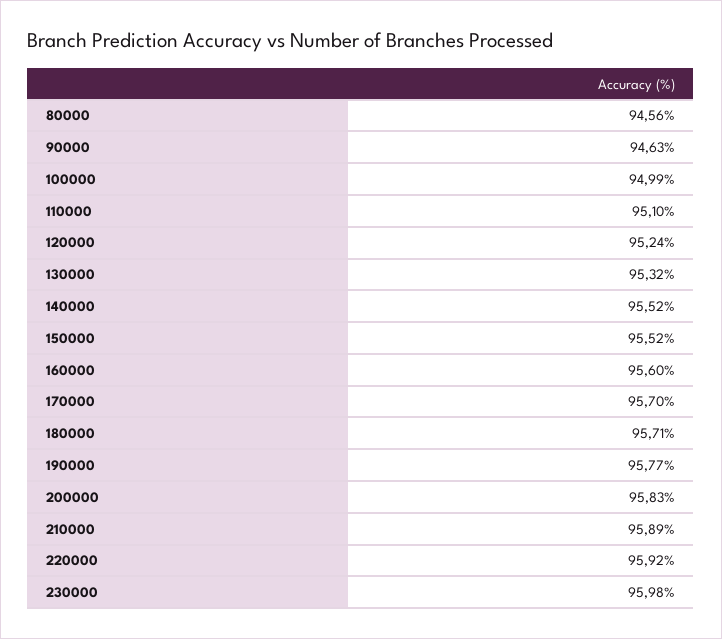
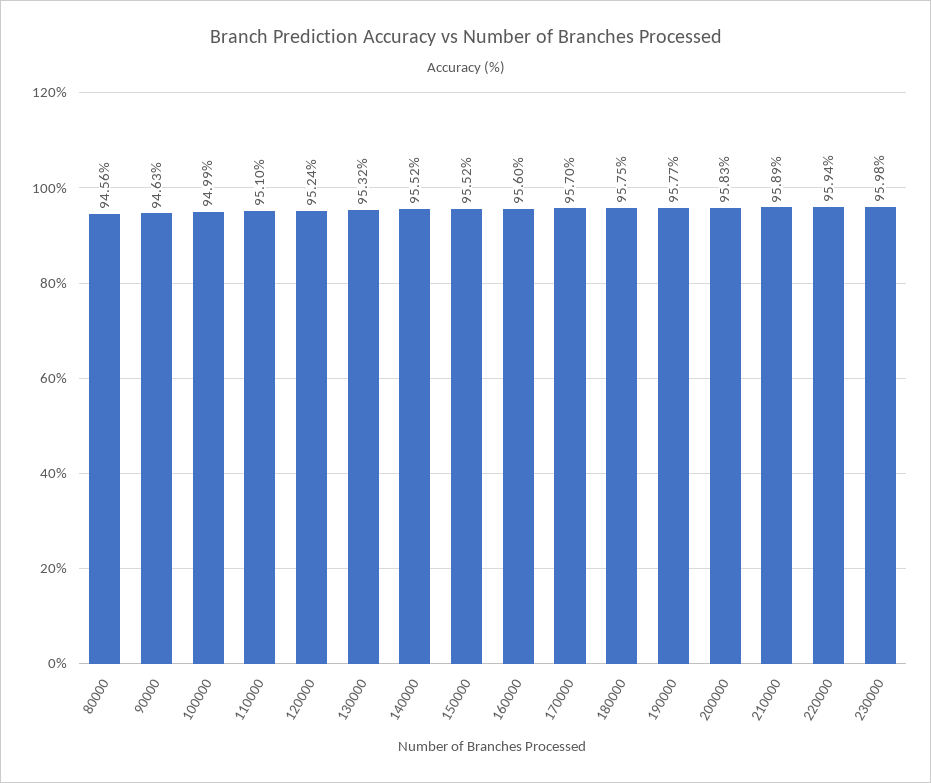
  {
    "80000": 94.56,
    "90000": 94.63,
    "100000": 94.99,
    "110000": 95.1,
    "120000": 95.24,
    "130000": 95.32,
    "140000": 95.52,
    "150000": 95.52,
    "160000": 95.6,
    "170000": 95.7,
-   "180000": 95.71,
+   "180000": 95.75,
    "190000": 95.77,
    "200000": 95.83,
    "210000": 95.89,
-   "220000": 95.92,
+   "220000": 95.94,
    "230000": 95.98
  }

